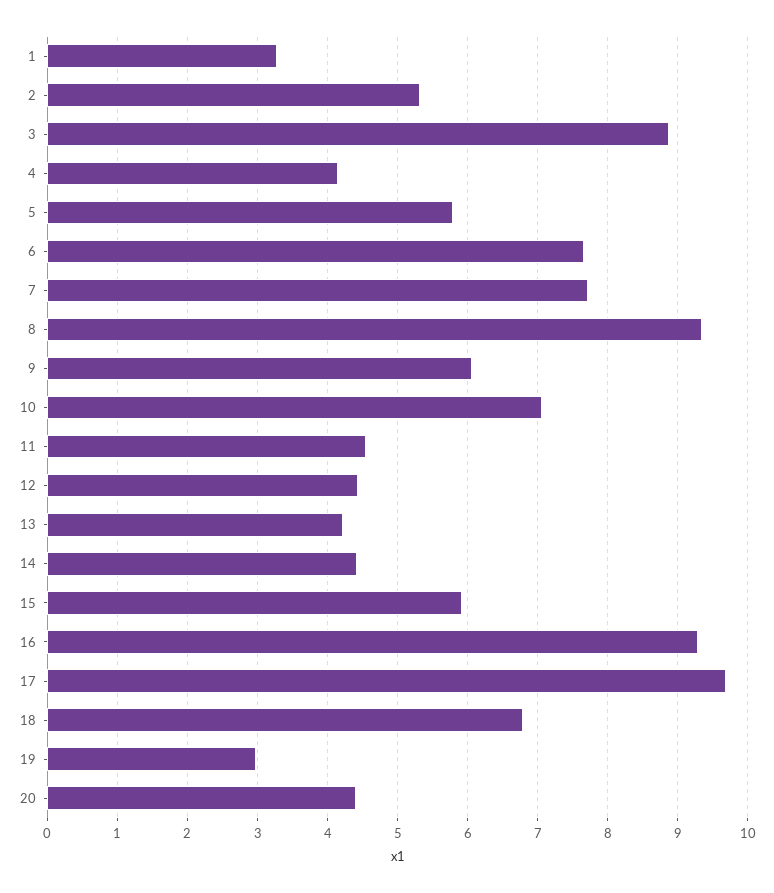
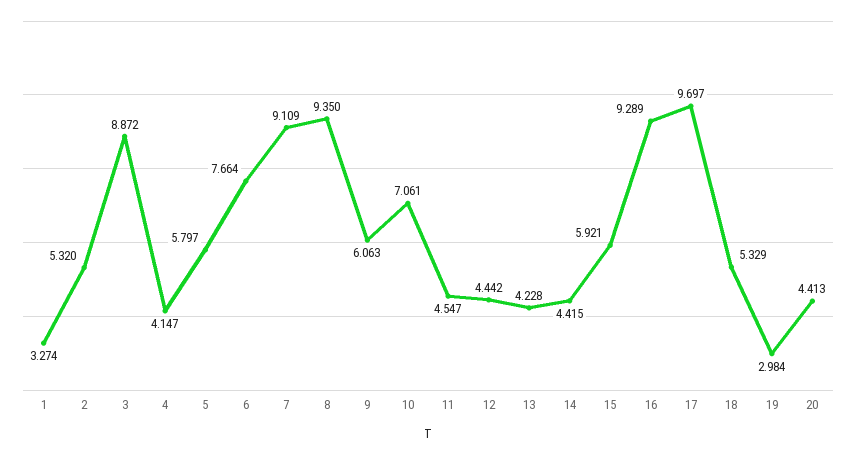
  {
    "1": 3.274,
    "2": 5.32,
    "3": 8.872,
    "4": 4.147,
    "5": 5.797,
    "6": 7.664,
-   "7": 7.7,
+   "7": 9.109,
    "8": 9.35,
    "9": 6.063,
    "10": 7.061,
    "11": 4.547,
    "12": 4.442,
    "13": 4.228,
    "14": 4.415,
    "15": 5.921,
    "16": 9.289,
    "17": 9.697,
-   "18": 6.8,
+   "18": 5.329,
    "19": 2.984,
    "20": 4.413
  }

